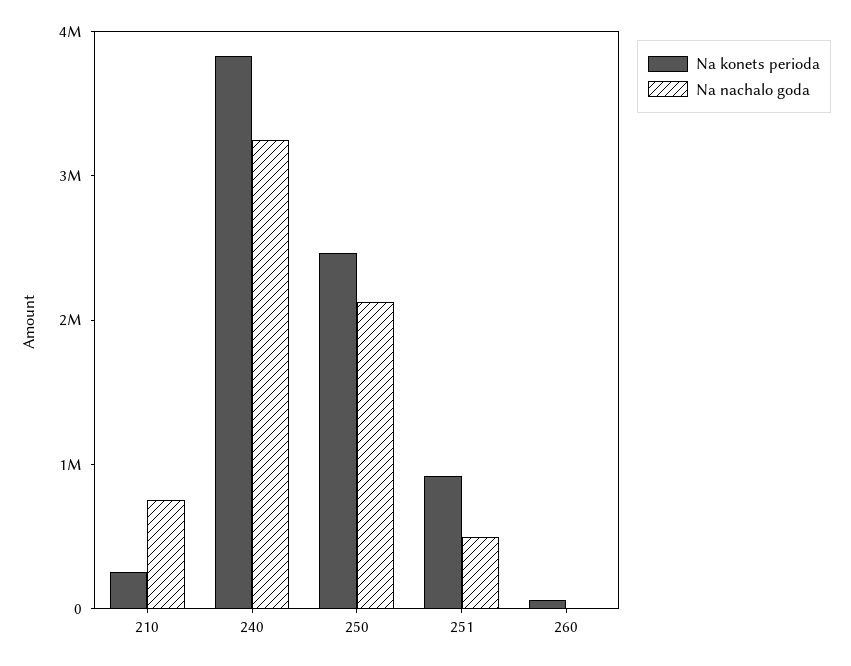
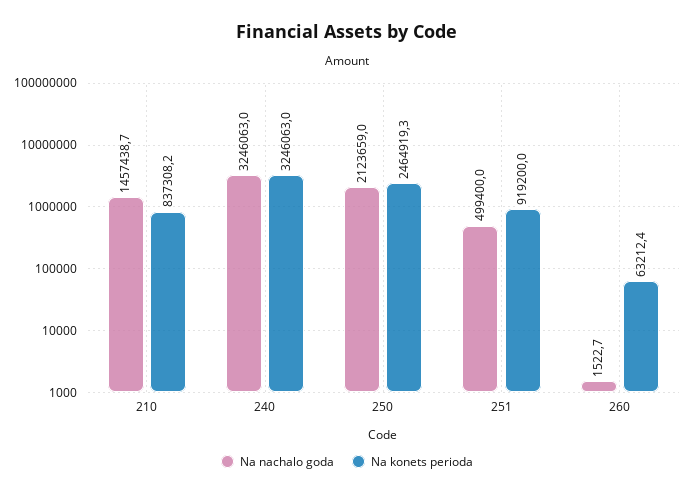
  {
    "Na konets perioda": {
-     "210": 200000,
+     "210": 837308.2,
-     "240": 3800000,
+     "240": 3246063,
      "250": 2464919.3,
      "251": 919200,
      "260": 63212.4
    },
    "Na nachalo goda": {
-     "210": 800000,
+     "210": 1457438.7,
      "240": 3246063,
      "250": 2123659,
      "251": 499400,
      "260": 1522.7
    }
  }

